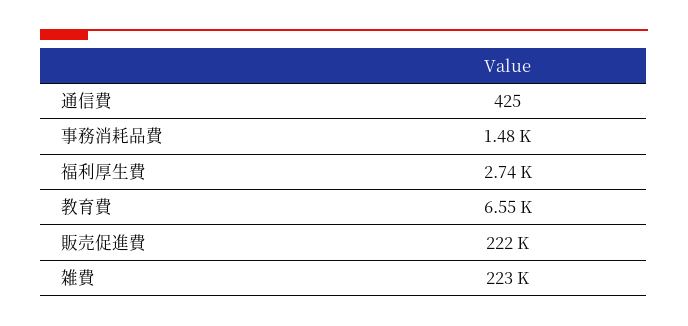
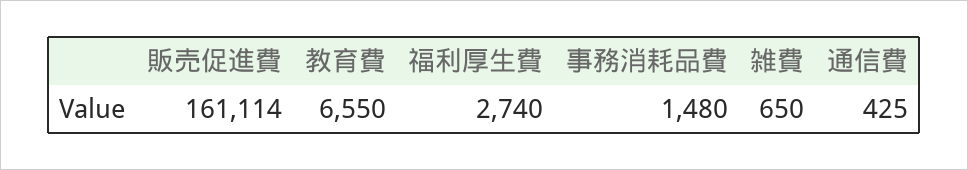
  {
    "通信費": 425,
    "事務消耗品費": 1480,
    "福利厚生費": 2740,
    "教育費": 6550,
-   "販売促進費": 222000,
+   "販売促進費": 161114,
-   "雑費": 223000
+   "雑費": 650
  }

